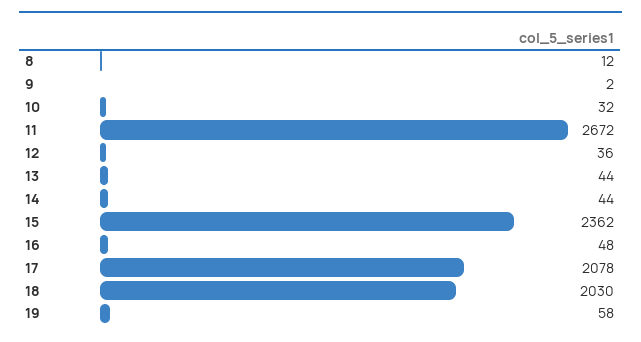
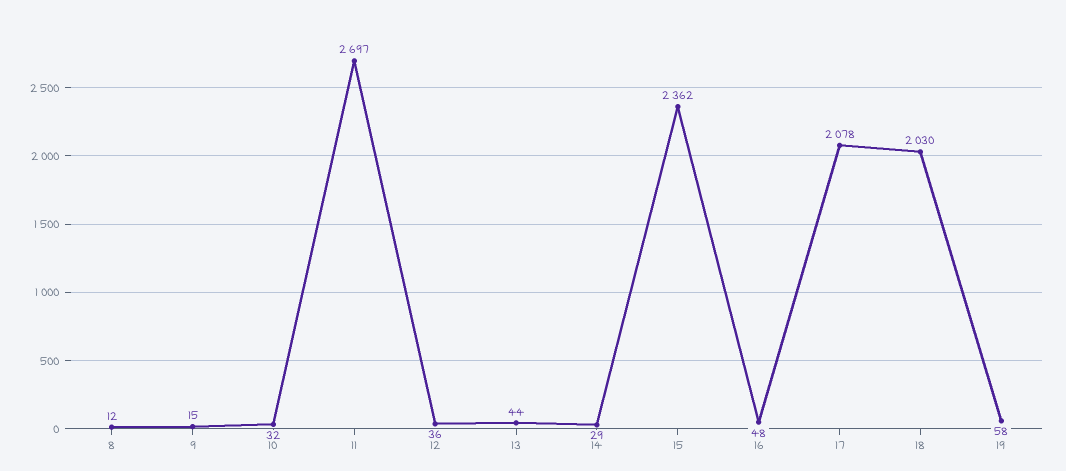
  {
    "8": 12,
-   "9": 2,
+   "9": 15,
    "10": 32,
-   "11": 2672,
+   "11": 2697,
    "12": 36,
    "13": 44,
-   "14": 44,
+   "14": 29,
    "15": 2362,
    "16": 48,
    "17": 2078,
    "18": 2030,
    "19": 58
  }

